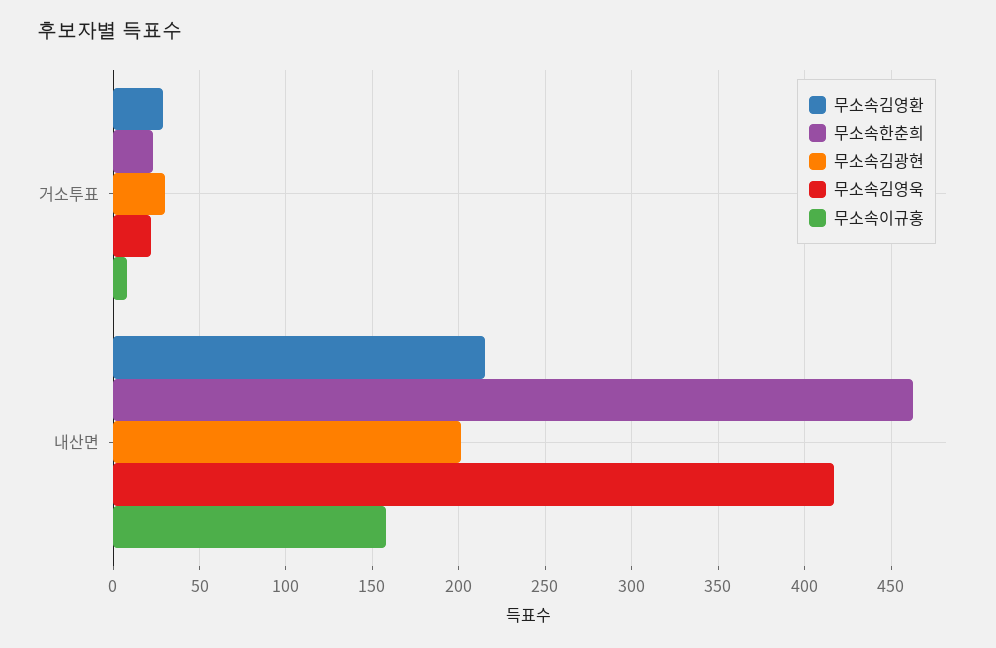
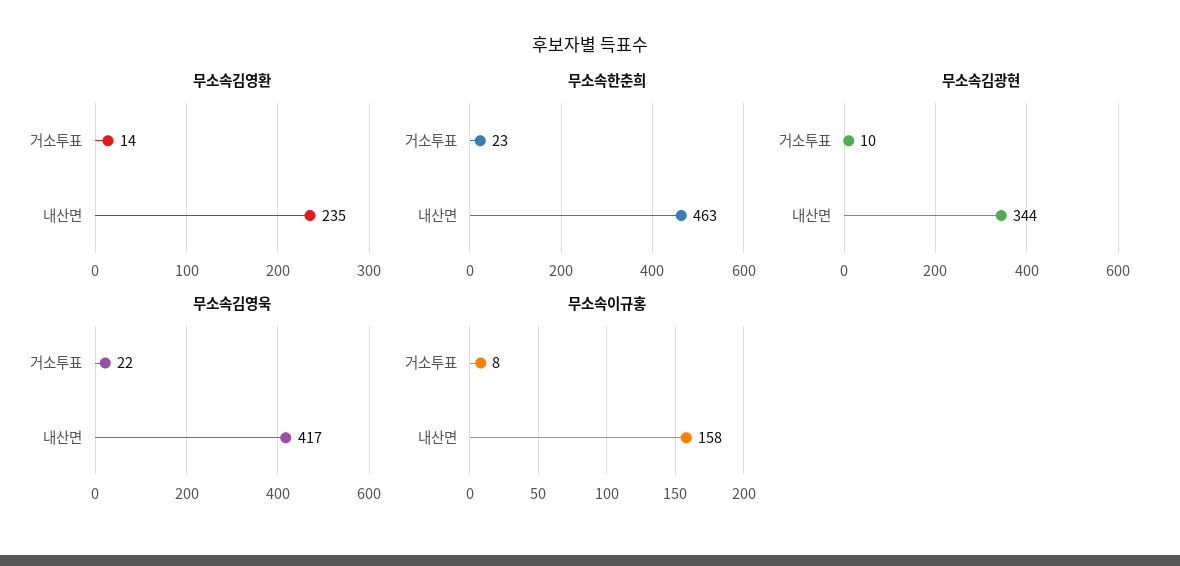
  {
    "무소속김영환": {
-     "거소투표": 30,
+     "거소투표": 14,
-     "내산면": 215
+     "내산면": 235
    },
    "무소속한춘희": {
      "거소투표": 23,
      "내산면": 463
    },
    "무소속김광현": {
-     "거소투표": 30,
+     "거소투표": 10,
-     "내산면": 200
+     "내산면": 344
    },
    "무소속김영욱": {
      "거소투표": 22,
      "내산면": 417
    },
    "무소속이규홍": {
      "거소투표": 8,
      "내산면": 158
    }
  }

